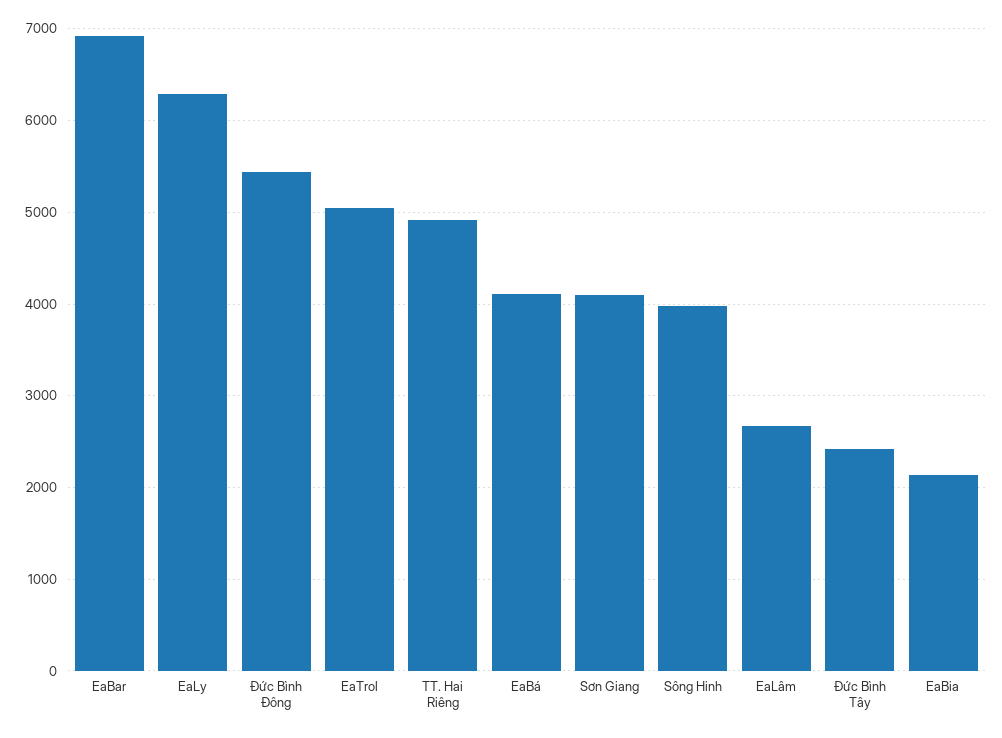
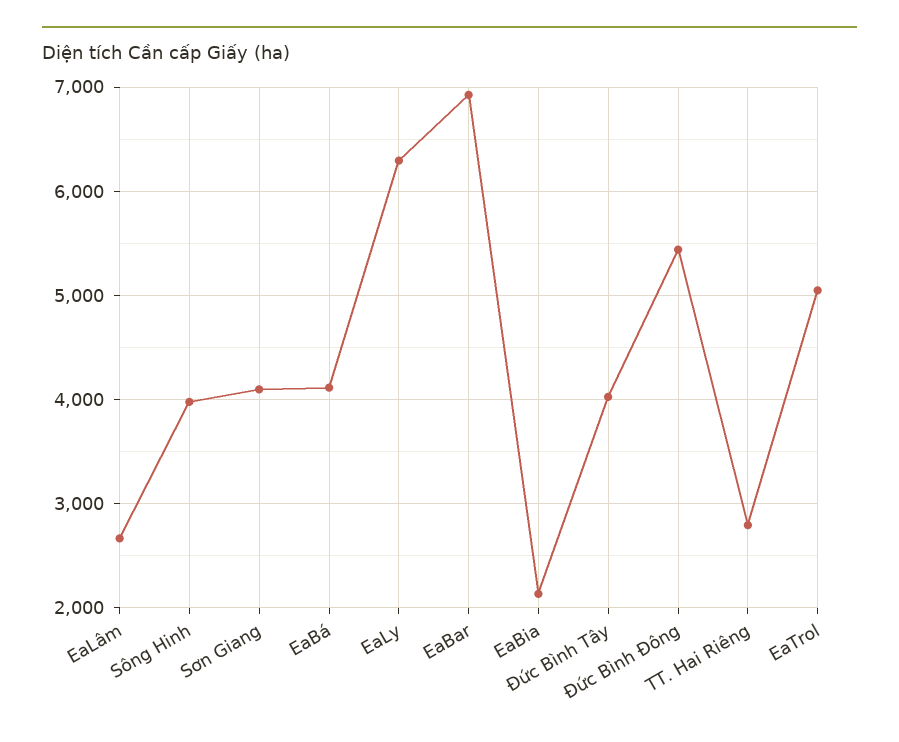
  {
    "EaBar": 6900,
    "EaLy": 6300,
    "Đức Bình Đông": 5400,
    "EaTrol": 5000,
-   "TT. Hai Riêng": 4900,
+   "TT. Hai Riêng": 2800,
    "EaBá": 4100,
    "Sơn Giang": 4100,
    "Sông Hinh": 4000,
    "EaLâm": 2700,
-   "Đức Bình Tây": 2400,
+   "Đức Bình Tây": 4000,
    "EaBia": 2100
  }

